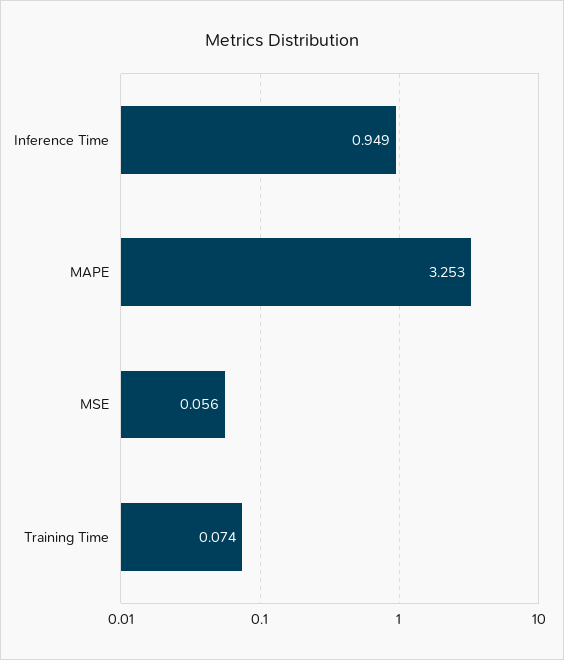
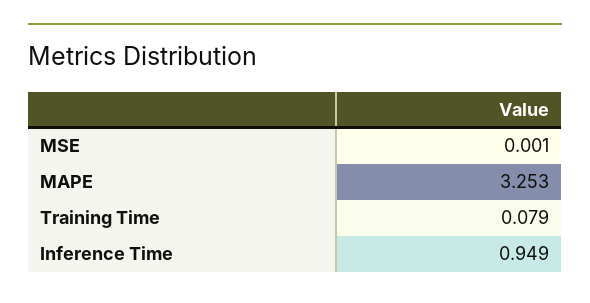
  {
    "Inference Time": 0.949,
    "MAPE": 3.253,
-   "MSE": 0.056,
+   "MSE": 0.001,
-   "Training Time": 0.074
+   "Training Time": 0.079
  }

